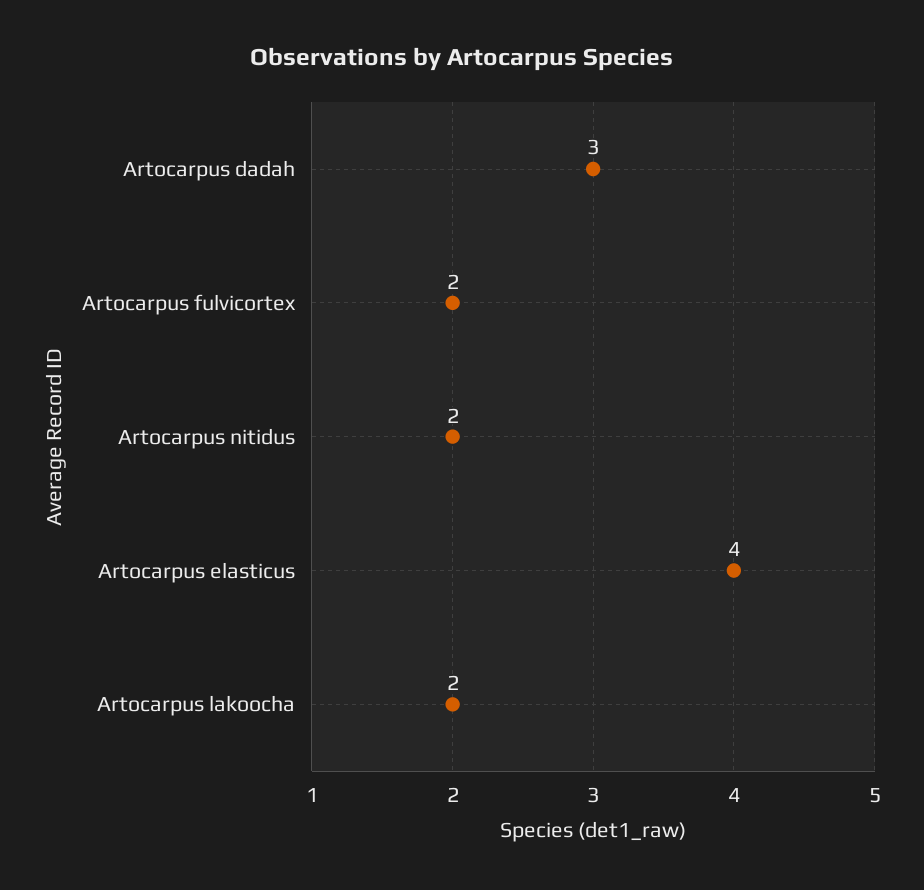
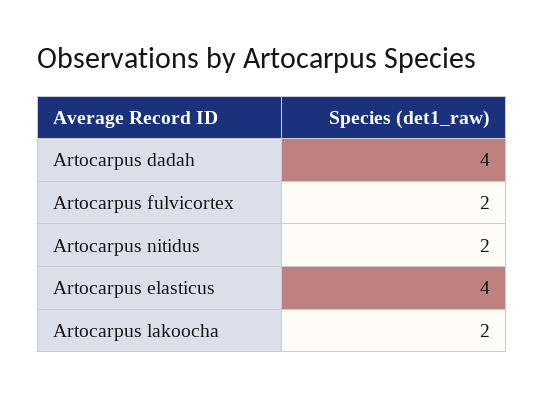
  {
-   "Artocarpus dadah": 3,
+   "Artocarpus dadah": 4,
    "Artocarpus fulvicortex": 2,
    "Artocarpus nitidus": 2,
    "Artocarpus elasticus": 4,
    "Artocarpus lakoocha": 2
  }

